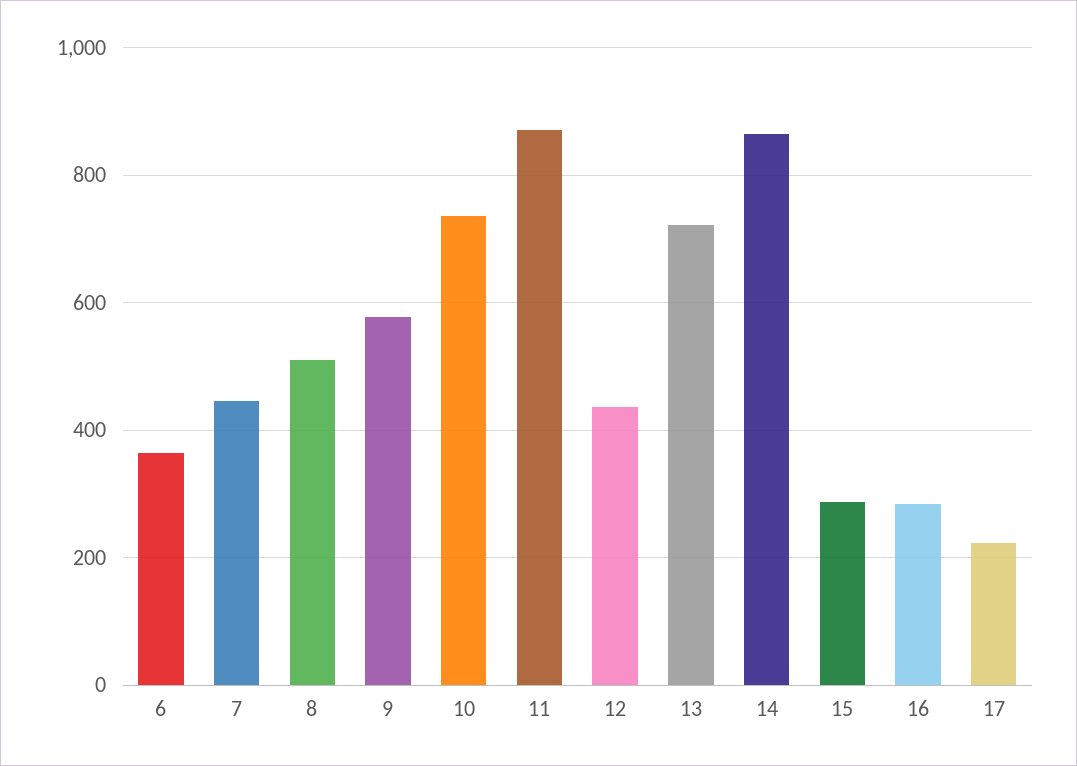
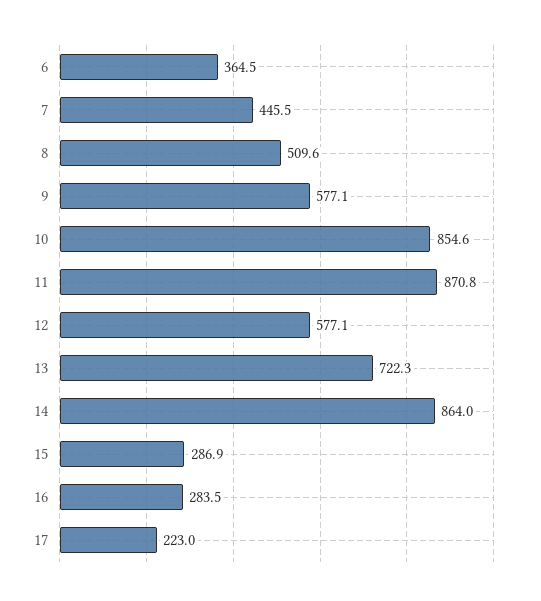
  {
    "6": 364.5,
    "7": 445.5,
    "8": 509.6,
    "9": 577.1,
-   "10": 740,
+   "10": 854.6,
    "11": 870.8,
-   "12": 440,
+   "12": 577.1,
    "13": 722.3,
    "14": 864,
    "15": 286.9,
    "16": 283.5,
    "17": 223
  }

